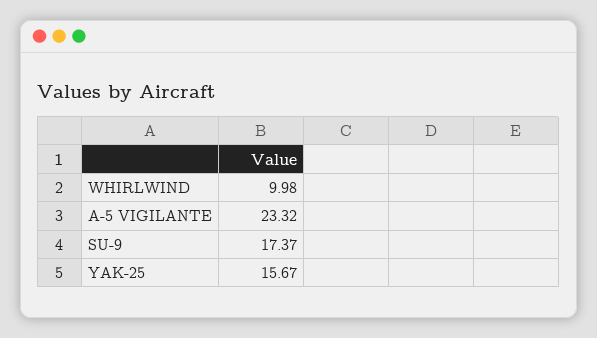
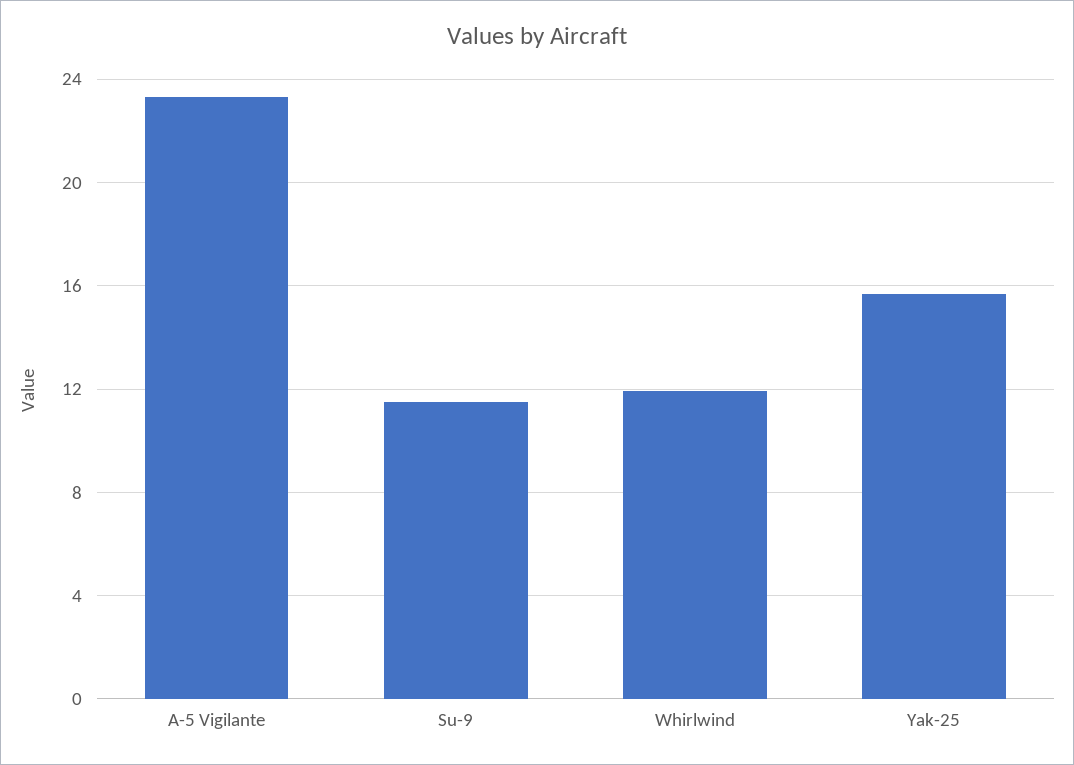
  {
-   "WHIRLWIND": 9.98,
+   "WHIRLWIND": 12,
    "A-5 VIGILANTE": 23.32,
-   "SU-9": 17.37,
+   "SU-9": 11.5,
    "YAK-25": 15.67
  }

